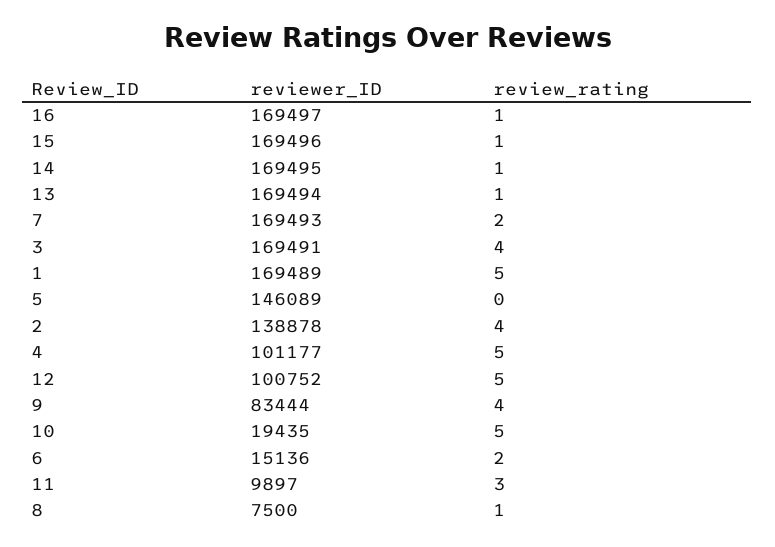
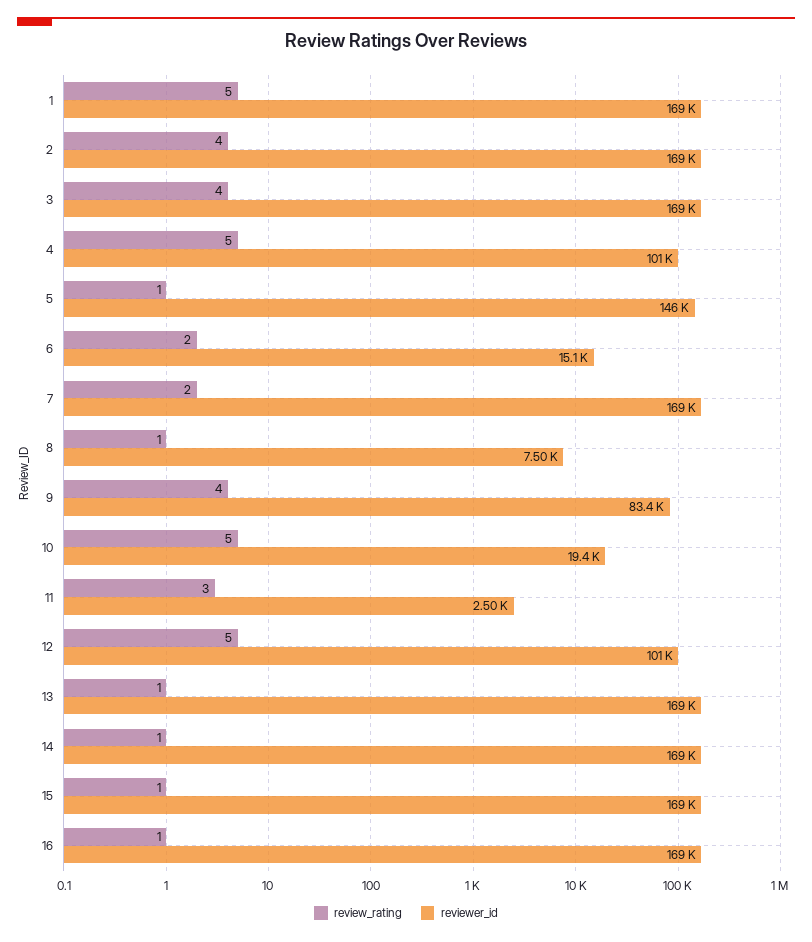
  {
    "reviewer_ID": {
      "16": 169497,
      "15": 169496,
      "14": 169495,
      "13": 169494,
      "7": 169493,
      "3": 169491,
      "1": 169489,
      "5": 146089,
-     "2": 138878,
+     "2": 169000,
      "4": 101177,
      "12": 100752,
      "9": 83444,
      "10": 19435,
      "6": 15136,
-     "11": 9897,
+     "11": 2500,
      "8": 7500
    },
    "review_rating": {
      "16": 1,
      "15": 1,
      "14": 1,
      "13": 1,
      "7": 2,
      "3": 4,
      "1": 5,
-     "5": 0,
+     "5": 1,
      "2": 4,
      "4": 5,
      "12": 5,
      "9": 4,
      "10": 5,
      "6": 2,
      "11": 3,
      "8": 1
    }
  }

